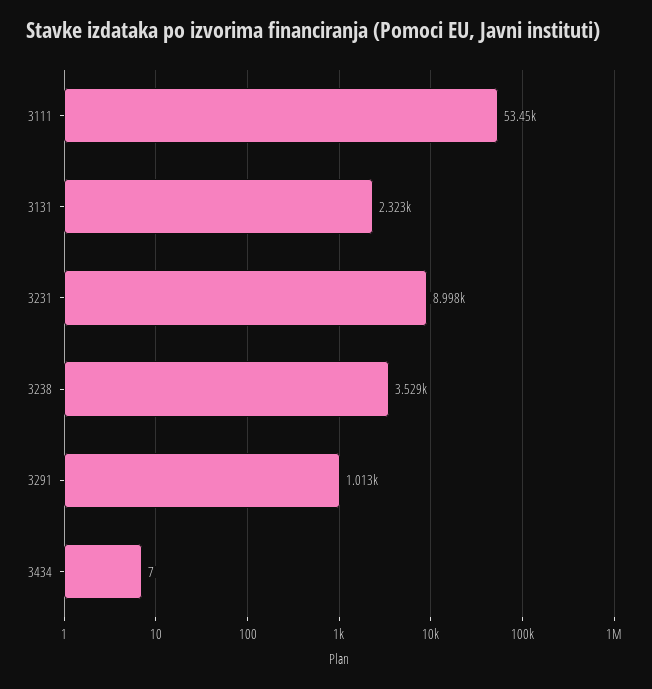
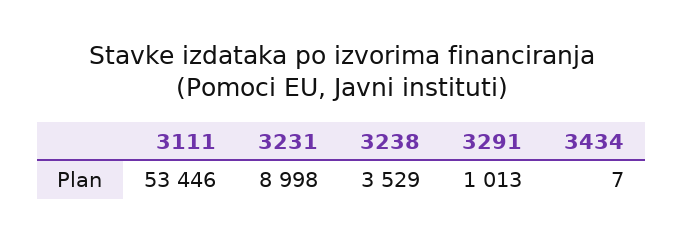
  {
    "3111": 53446,
-   "3131": 2323,
    "3231": 8998,
    "3238": 3529,
    "3291": 1013,
    "3434": 7
  }

